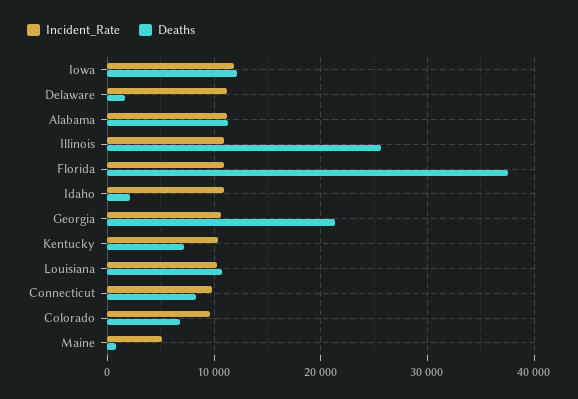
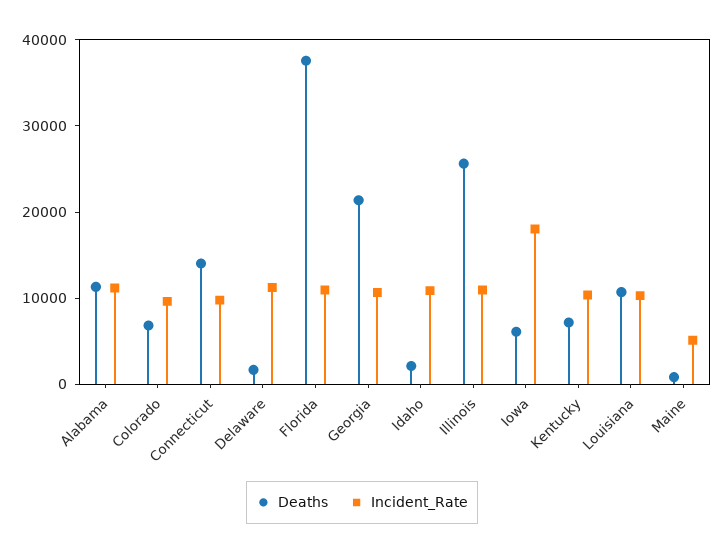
  {
    "Incident_Rate": {
-     "Iowa": 12000,
+     "Iowa": 18000,
      "Delaware": 11000,
      "Alabama": 11000,
      "Illinois": 11000,
      "Florida": 11000,
      "Idaho": 11000,
      "Georgia": 11000,
      "Kentucky": 10000,
      "Louisiana": 10000,
      "Connecticut": 10000,
      "Colorado": 10000,
      "Maine": 5000
    },
    "Deaths": {
-     "Iowa": 12000,
+     "Iowa": 6000,
      "Delaware": 2000,
      "Alabama": 11000,
      "Illinois": 26000,
      "Florida": 38000,
      "Idaho": 2000,
      "Georgia": 21000,
      "Kentucky": 7000,
      "Louisiana": 11000,
-     "Connecticut": 8000,
+     "Connecticut": 14000,
      "Colorado": 7000,
      "Maine": 1000
    }
  }

